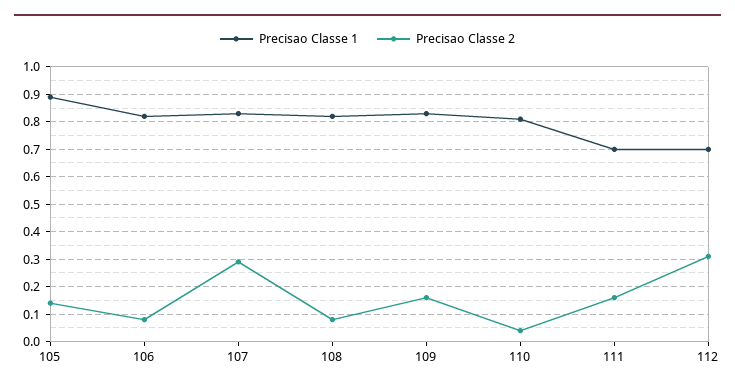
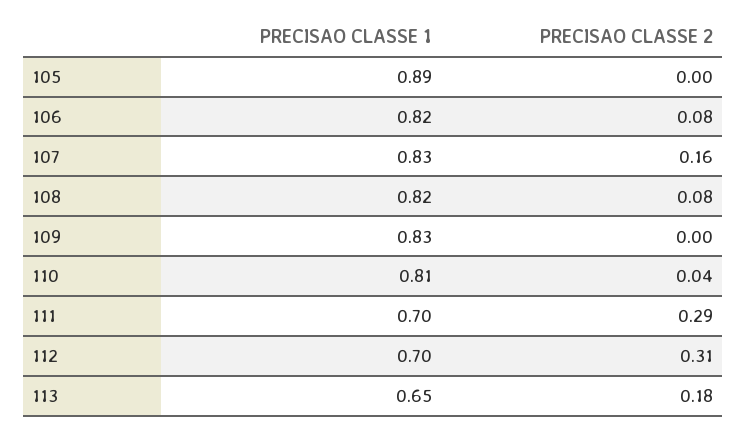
  {
    "Precisao Classe 1": {
      "105": 0.89,
      "106": 0.82,
      "107": 0.83,
      "108": 0.82,
      "109": 0.83,
      "110": 0.81,
      "111": 0.7,
-     "112": 0.7
+     "112": 0.7,
+     "113": 0.65
    },
    "Precisao Classe 2": {
-     "105": 0.15,
+     "105": 0,
      "106": 0.08,
-     "107": 0.3,
+     "107": 0.16,
      "108": 0.08,
-     "109": 0.15,
+     "109": 0,
      "110": 0.04,
-     "111": 0.15,
+     "111": 0.29,
-     "112": 0.31
+     "112": 0.31,
+     "113": 0.18
    }
  }

